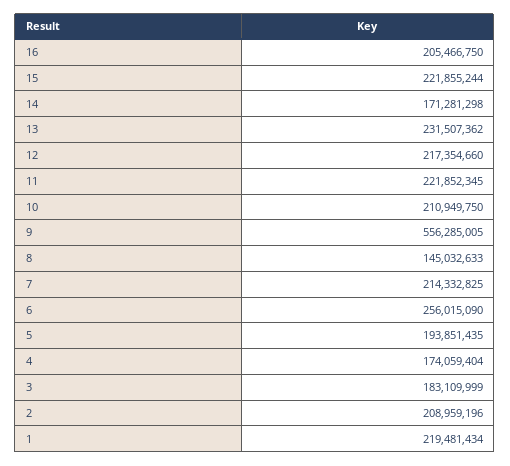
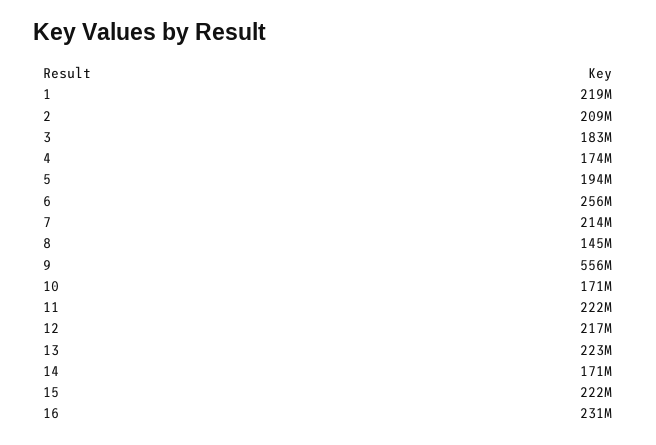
  {
-   "16": 205466750,
+   "16": 231000000,
    "15": 221855244,
    "14": 171281298,
-   "13": 231507362,
+   "13": 223000000,
    "12": 217354660,
    "11": 221852345,
-   "10": 210949750,
+   "10": 171000000,
    "9": 556285005,
    "8": 145032633,
    "7": 214332825,
    "6": 256015090,
    "5": 193851435,
    "4": 174059404,
    "3": 183109999,
    "2": 208959196,
    "1": 219481434
  }

